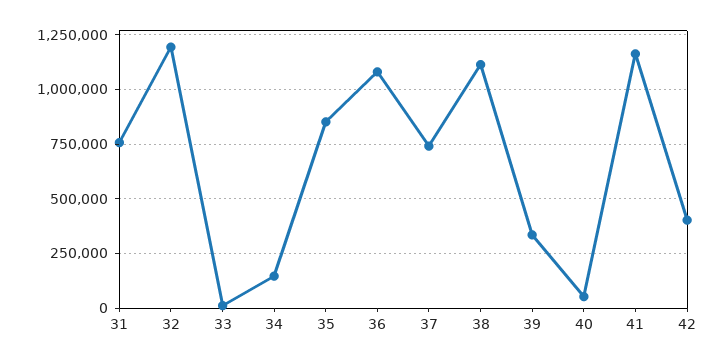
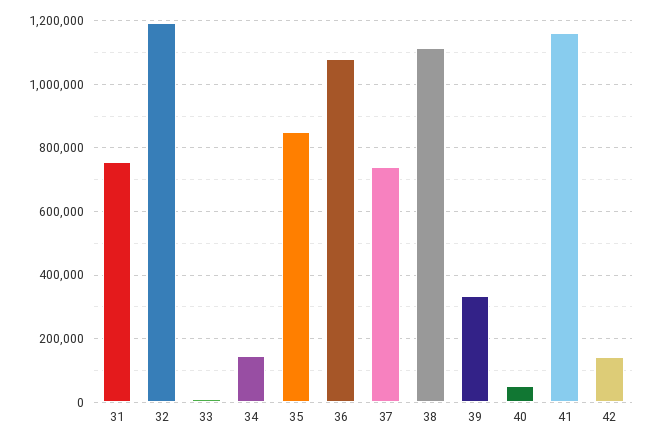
  {
    "31": 760000,
    "32": 1200000,
    "33": 20000,
    "34": 140000,
    "35": 860000,
    "36": 1080000,
    "37": 740000,
    "38": 1120000,
    "39": 340000,
    "40": 60000,
    "41": 1160000,
-   "42": 400000
+   "42": 140000
  }

